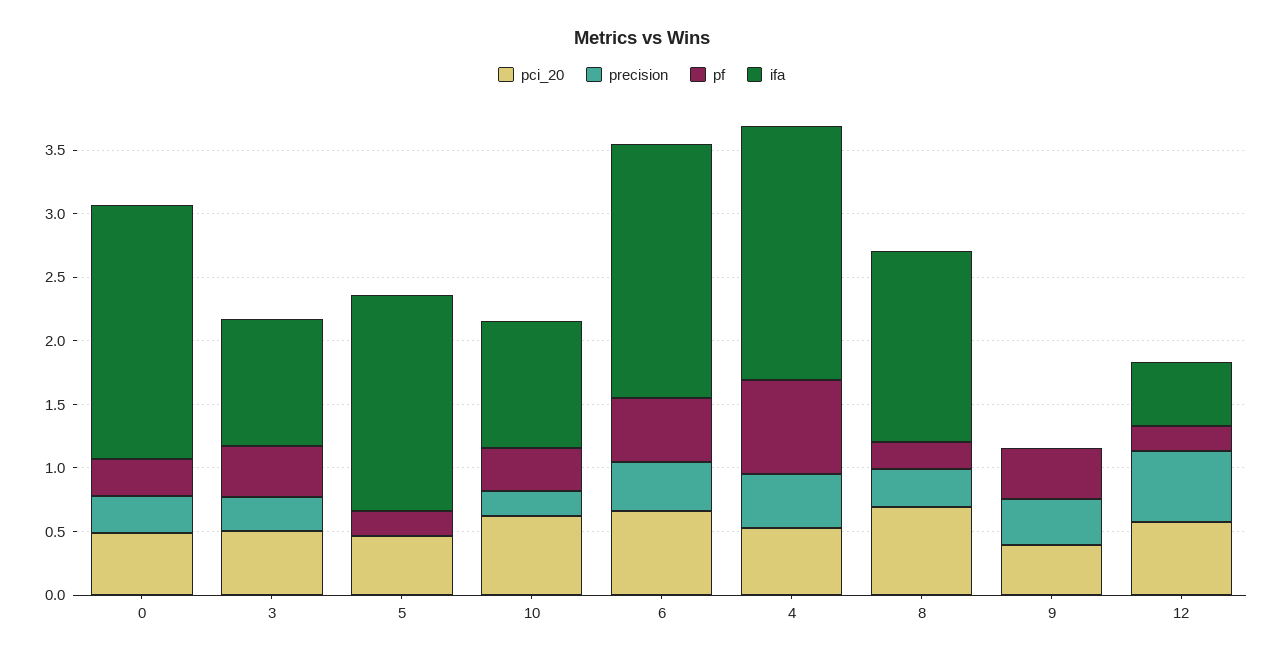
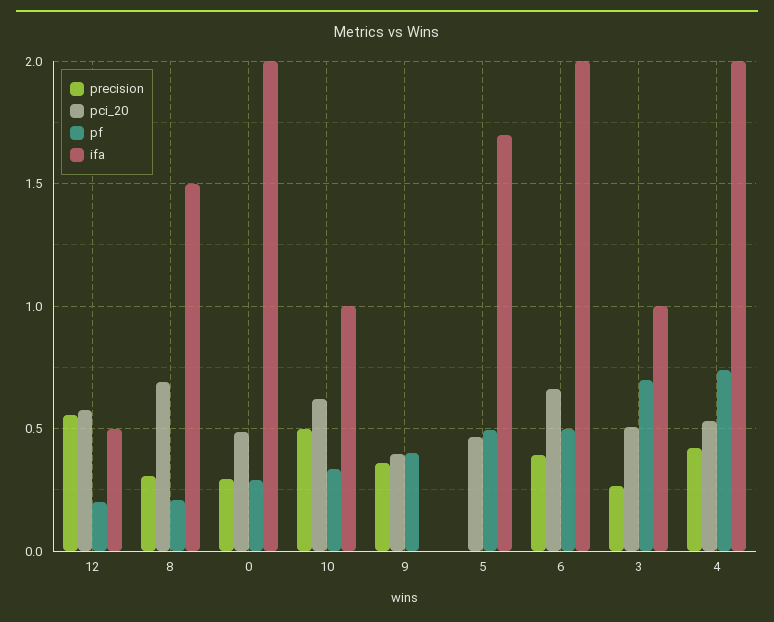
  {
    "pci_20": {
      "0": 0.5,
      "3": 0.5,
      "5": 0.45,
      "10": 0.6,
      "6": 0.65,
      "4": 0.55,
      "8": 0.7,
      "9": 0.4,
      "12": 0.6
    },
    "precision": {
      "0": 0.3,
      "3": 0.25,
      "5": 0,
-     "10": 0.2,
+     "10": 0.5,
      "6": 0.4,
      "4": 0.4,
      "8": 0.3,
      "9": 0.35,
      "12": 0.55
    },
    "pf": {
      "0": 0.3,
-     "3": 0.4,
+     "3": 0.7,
-     "5": 0.2,
+     "5": 0.5,
      "10": 0.35,
      "6": 0.5,
      "4": 0.75,
      "8": 0.2,
      "9": 0.4,
      "12": 0.2
    },
    "ifa": {
      "0": 2,
      "3": 1,
      "5": 1.7,
      "10": 1,
      "6": 2,
      "4": 2,
      "8": 1.5,
      "9": 0,
      "12": 0.5
    }
  }

